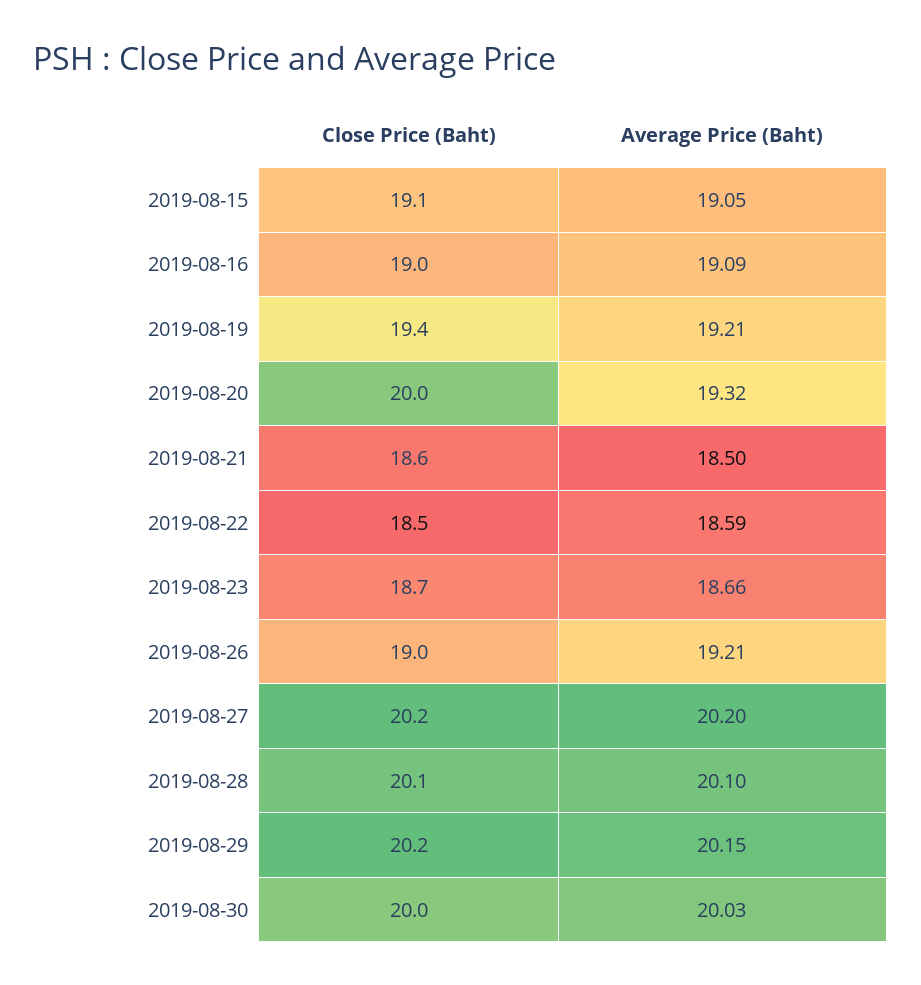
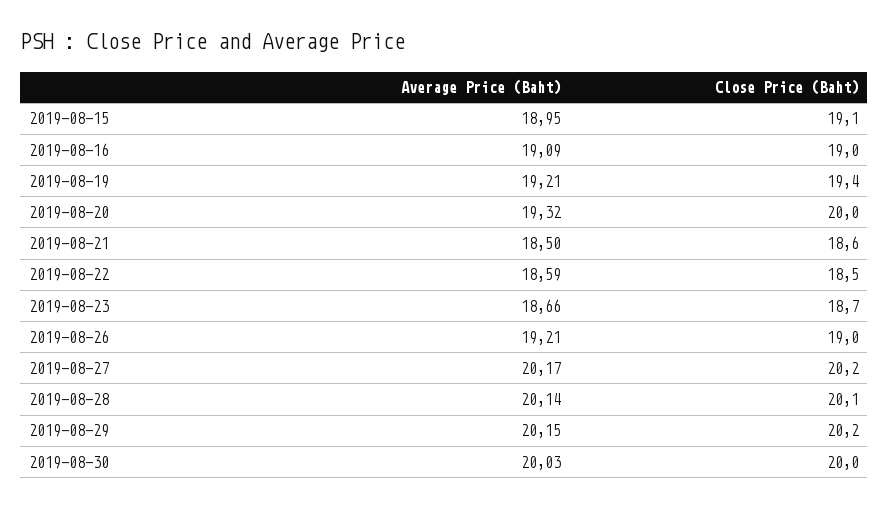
  {
    "Close Price (Baht)": {
      "2019-08-15": 19.1,
      "2019-08-16": 19,
      "2019-08-19": 19.4,
      "2019-08-20": 20,
      "2019-08-21": 18.6,
      "2019-08-22": 18.5,
      "2019-08-23": 18.7,
      "2019-08-26": 19,
      "2019-08-27": 20.2,
      "2019-08-28": 20.1,
      "2019-08-29": 20.2,
      "2019-08-30": 20
    },
    "Average Price (Baht)": {
-     "2019-08-15": 19.05,
+     "2019-08-15": 18.95,
      "2019-08-16": 19.09,
      "2019-08-19": 19.21,
      "2019-08-20": 19.32,
      "2019-08-21": 18.5,
      "2019-08-22": 18.59,
      "2019-08-23": 18.66,
      "2019-08-26": 19.21,
-     "2019-08-27": 20.2,
+     "2019-08-27": 20.17,
-     "2019-08-28": 20.1,
+     "2019-08-28": 20.14,
      "2019-08-29": 20.15,
      "2019-08-30": 20.03
    }
  }

